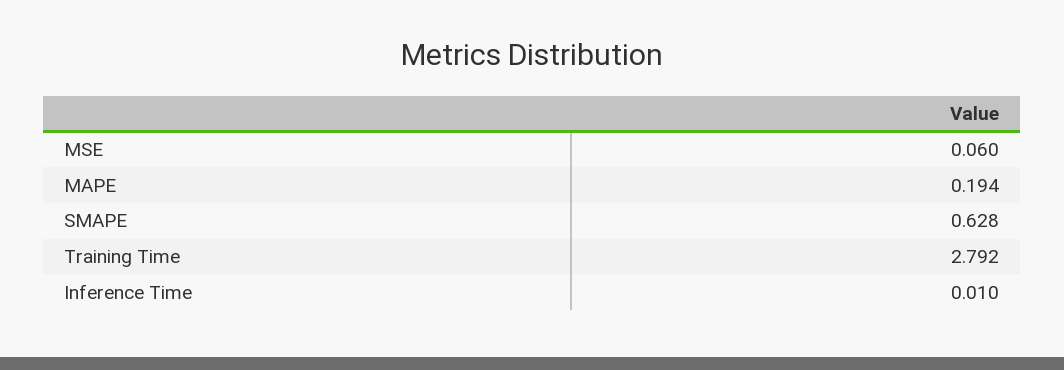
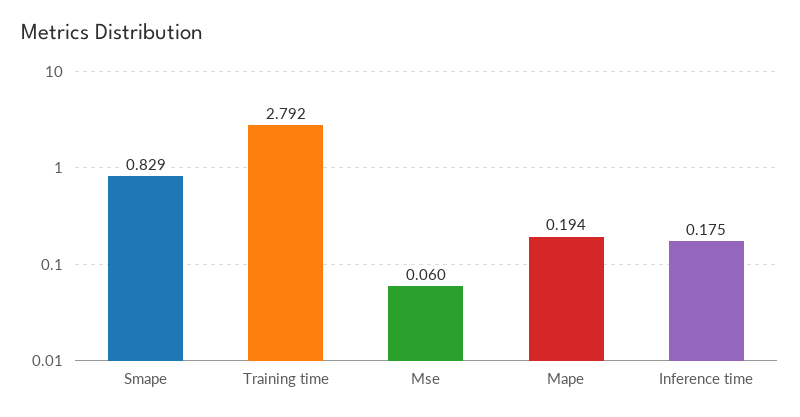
  {
    "MSE": 0.06,
    "MAPE": 0.194,
-   "SMAPE": 0.628,
+   "SMAPE": 0.829,
    "Training Time": 2.792,
-   "Inference Time": 0.01
+   "Inference Time": 0.175
  }

